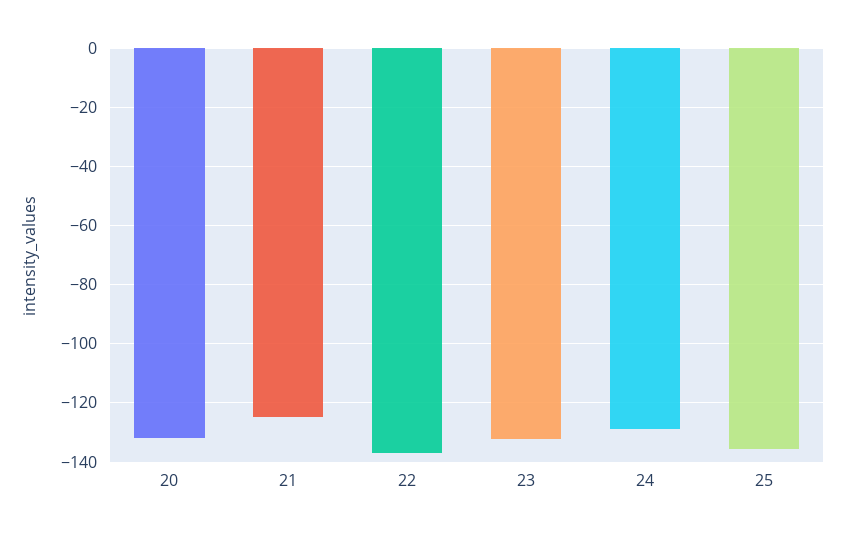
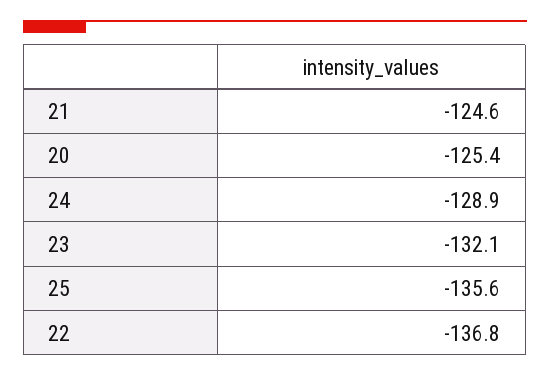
  {
-   "20": -132.5,
+   "20": -125.4,
    "21": -124.6,
    "22": -136.8,
    "23": -132.1,
    "24": -128.9,
    "25": -135.6
  }

